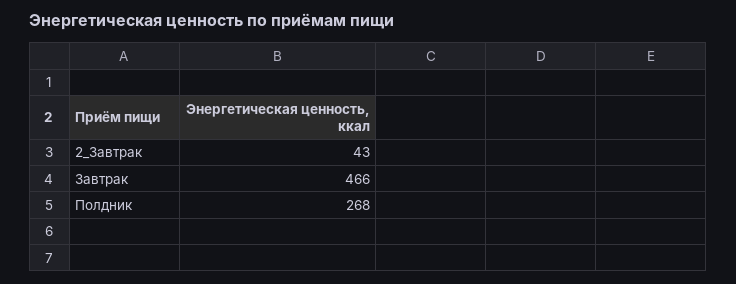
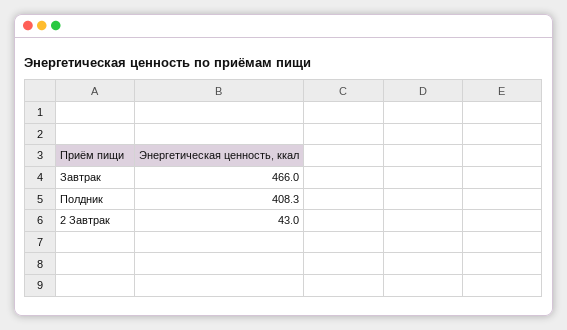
  {
    "2_Завтрак": 43,
    "Завтрак": 466,
-   "Полдник": 268
+   "Полдник": 408.3
  }

